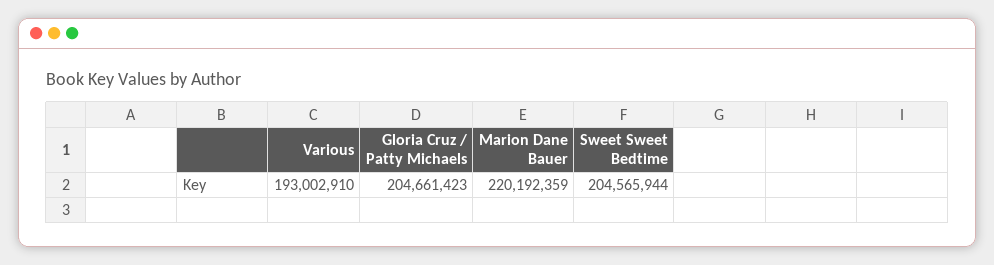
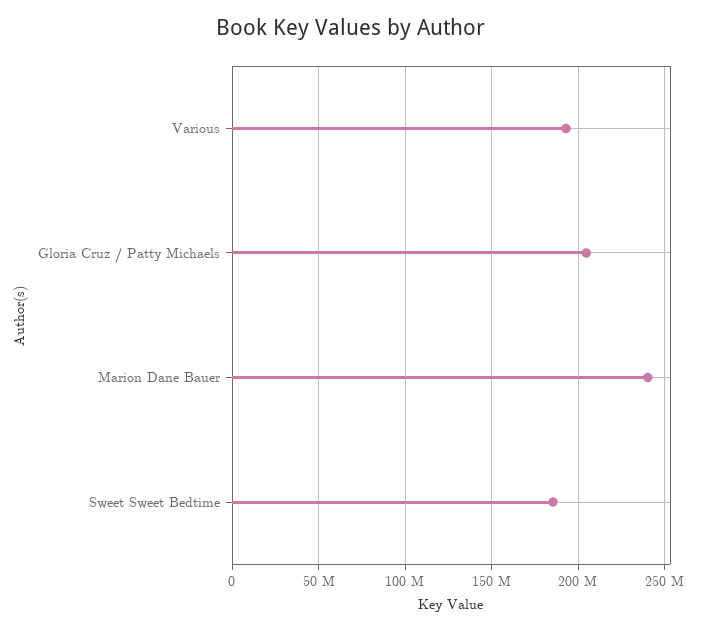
  {
    "Various": 193002910,
    "Gloria Cruz / Patty Michaels": 204661423,
-   "Marion Dane Bauer": 220192359,
+   "Marion Dane Bauer": 240000000,
-   "Sweet Sweet Bedtime": 204565944
+   "Sweet Sweet Bedtime": 185000000
  }

